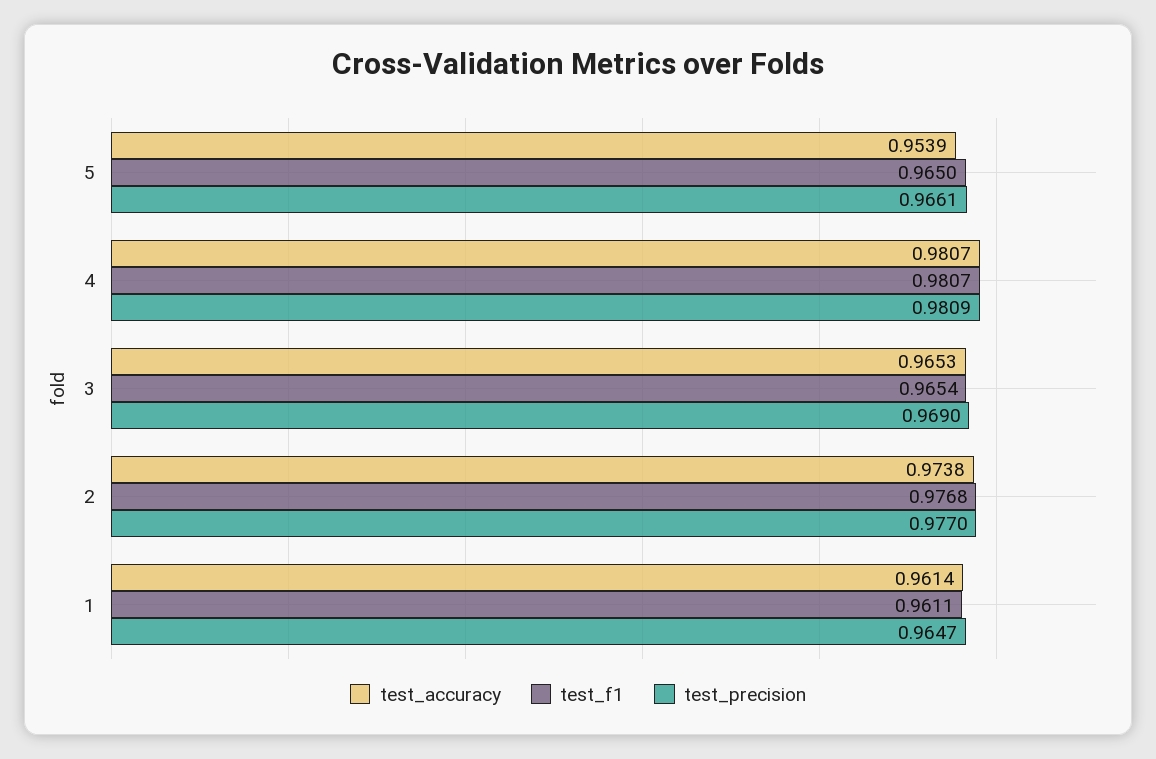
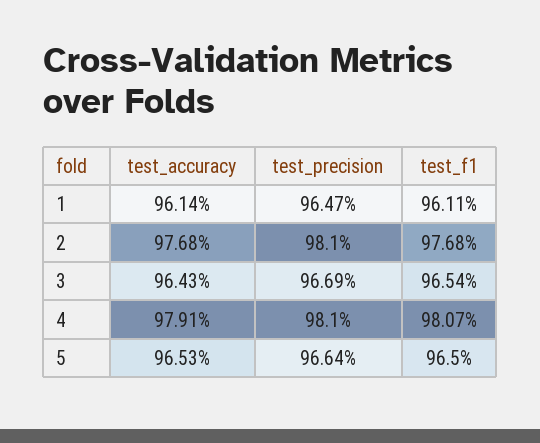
  {
    "test_accuracy": {
-     "5": 0.9539,
+     "5": 0.9653,
-     "4": 0.9807,
+     "4": 0.9791,
-     "3": 0.9653,
+     "3": 0.9643,
-     "2": 0.9738,
+     "2": 0.9768,
      "1": 0.9614
    },
    "test_f1": {
      "5": 0.965,
      "4": 0.9807,
      "3": 0.9654,
      "2": 0.9768,
      "1": 0.9611
    },
    "test_precision": {
-     "5": 0.9661,
+     "5": 0.9664,
-     "4": 0.9809,
+     "4": 0.981,
-     "3": 0.969,
+     "3": 0.9669,
-     "2": 0.977,
+     "2": 0.981,
      "1": 0.9647
    }
  }

